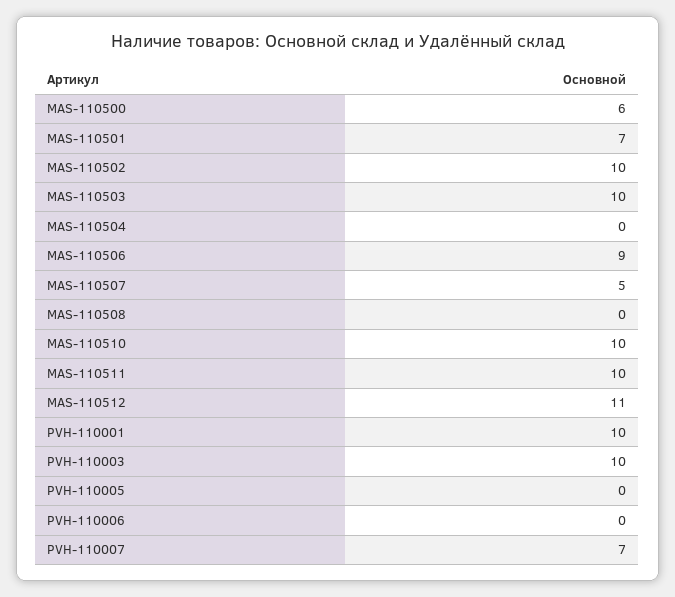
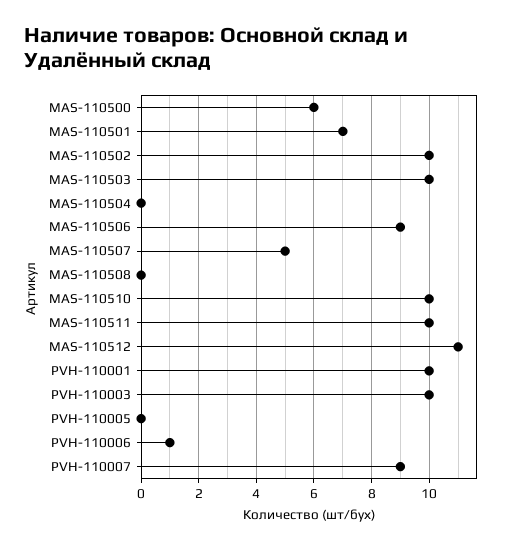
  {
    "MAS-110500": 6,
    "MAS-110501": 7,
    "MAS-110502": 10,
    "MAS-110503": 10,
    "MAS-110504": 0,
    "MAS-110506": 9,
    "MAS-110507": 5,
    "MAS-110508": 0,
    "MAS-110510": 10,
    "MAS-110511": 10,
    "MAS-110512": 11,
    "PVH-110001": 10,
    "PVH-110003": 10,
    "PVH-110005": 0,
-   "PVH-110006": 0,
+   "PVH-110006": 1,
-   "PVH-110007": 7
+   "PVH-110007": 9
  }

